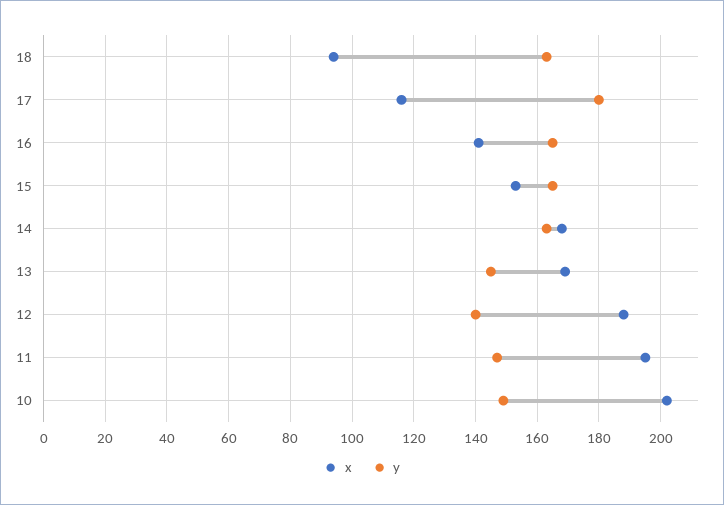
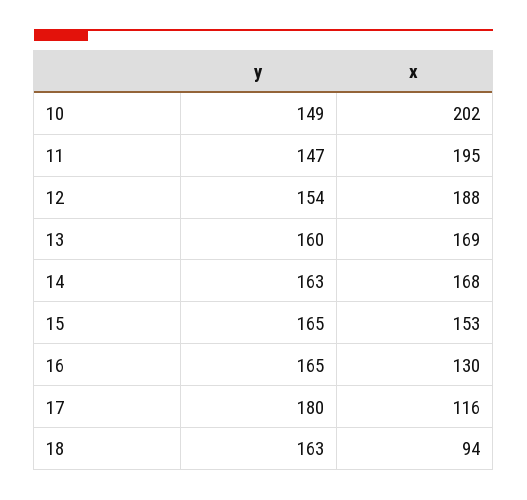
  {
    "x": {
      "18": 94,
      "17": 116,
-     "16": 140,
+     "16": 130,
      "15": 153,
      "14": 168,
      "13": 169,
      "12": 188,
      "11": 195,
      "10": 202
    },
    "y": {
      "18": 163,
      "17": 180,
      "16": 165,
      "15": 165,
      "14": 163,
-     "13": 145,
+     "13": 160,
-     "12": 140,
+     "12": 154,
      "11": 147,
      "10": 149
    }
  }

